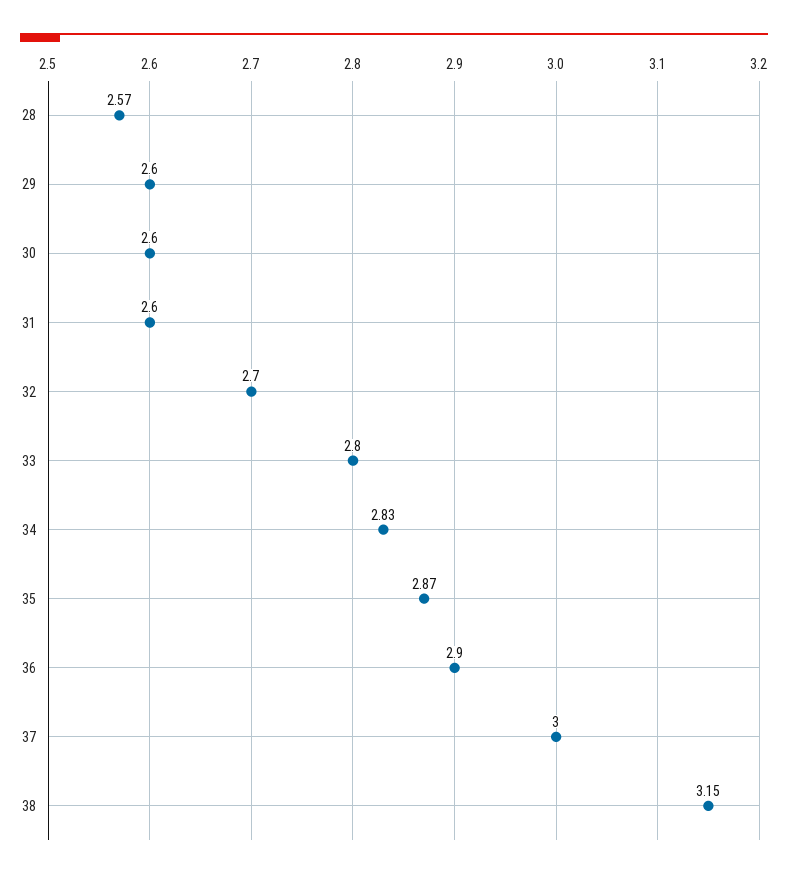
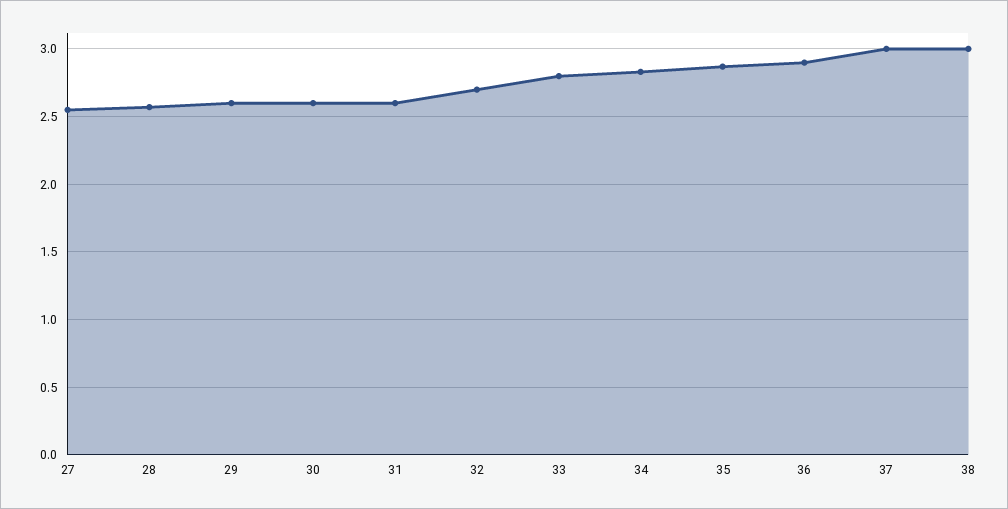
  {
    "28": 2.57,
    "29": 2.6,
    "30": 2.6,
    "31": 2.6,
    "32": 2.7,
    "33": 2.8,
    "34": 2.83,
    "35": 2.87,
    "36": 2.9,
    "37": 3,
-   "38": 3.15
+   "38": 3,
+   "27": 2.55
  }

